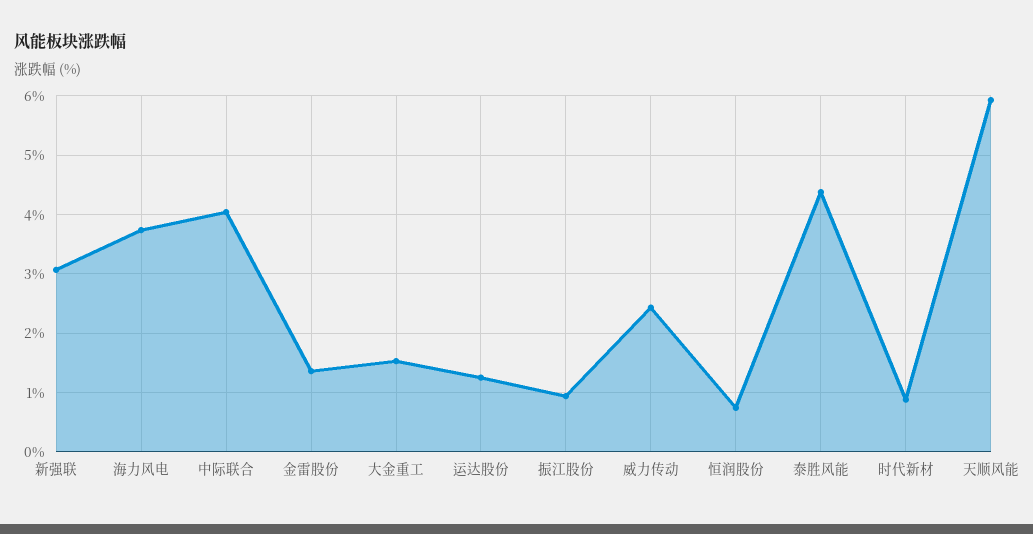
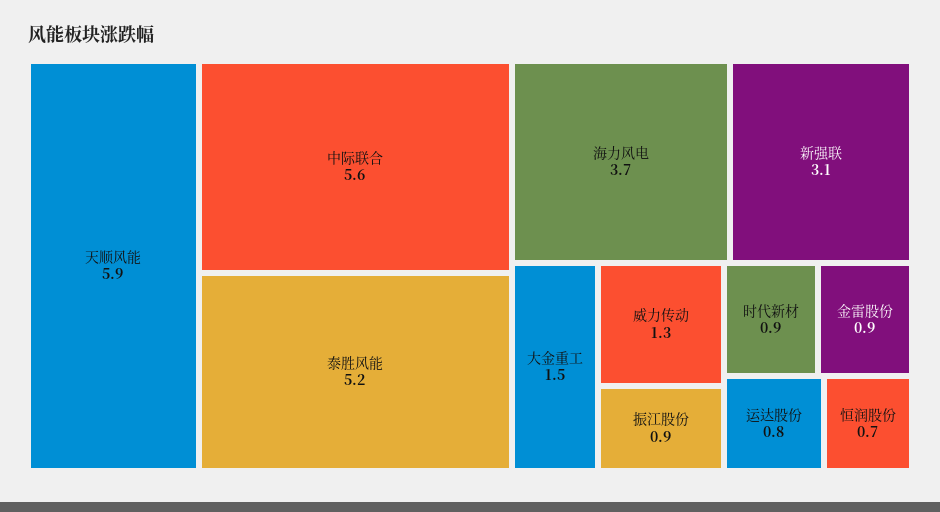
  {
    "新强联": 3.1,
    "海力风电": 3.7,
-   "中际联合": 4,
+   "中际联合": 5.6,
-   "金雷股份": 1.4,
+   "金雷股份": 0.9,
    "大金重工": 1.5,
-   "运达股份": 1.2,
+   "运达股份": 0.8,
    "振江股份": 0.9,
-   "威力传动": 2.4,
+   "威力传动": 1.3,
    "恒润股份": 0.7,
-   "泰胜风能": 4.4,
+   "泰胜风能": 5.2,
    "时代新材": 0.9,
    "天顺风能": 5.9
  }

